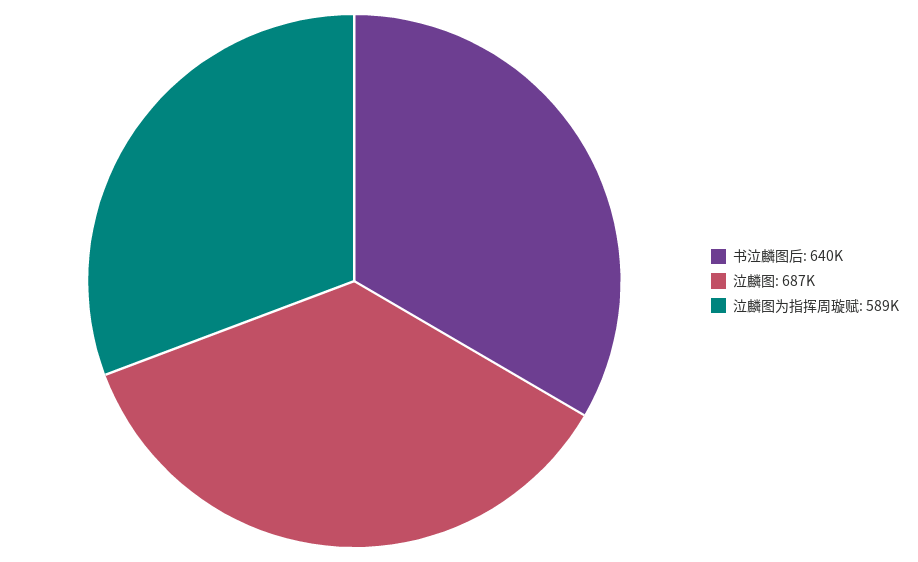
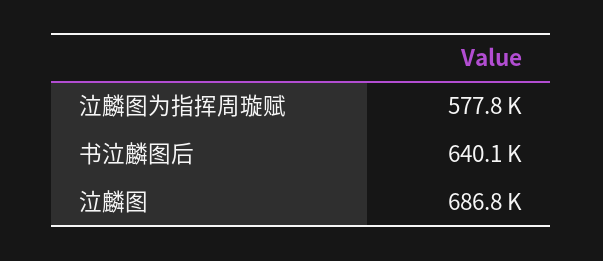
  {
    "书泣麟图后": 640100,
    "泣麟图": 686800,
-   "泣麟图为指挥周璇赋": 589000
+   "泣麟图为指挥周璇赋": 577800
  }

